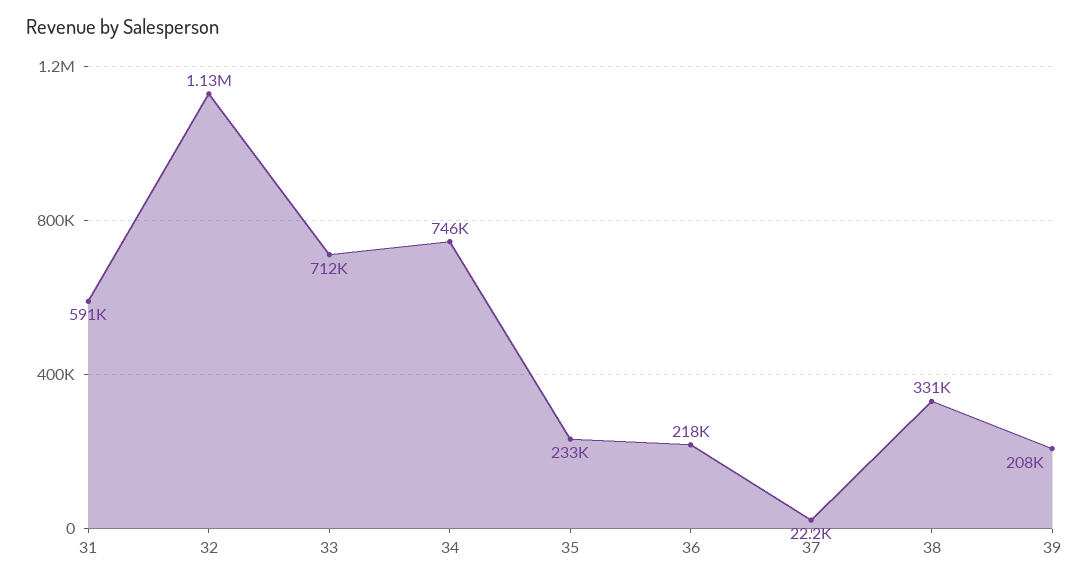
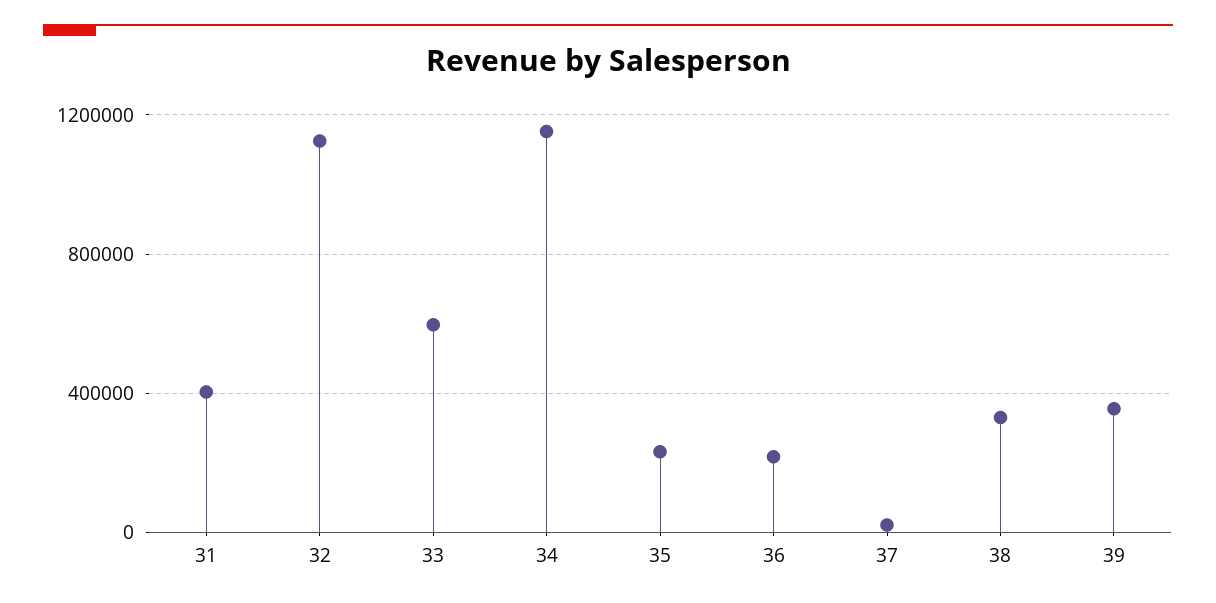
  {
-   "31": 591000,
+   "31": 400000,
    "32": 1130000,
-   "33": 712000,
+   "33": 600000,
-   "34": 746000,
+   "34": 1150000,
    "35": 233000,
    "36": 218000,
    "37": 22200,
    "38": 331000,
-   "39": 208000
+   "39": 350000
  }

